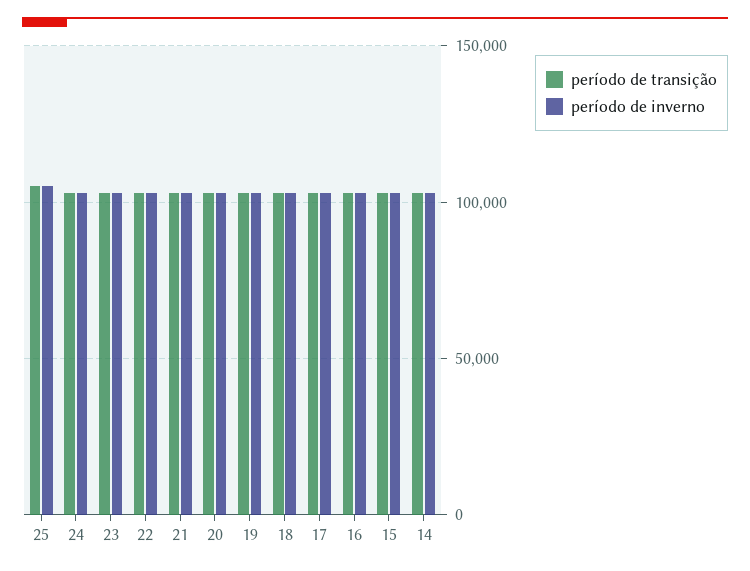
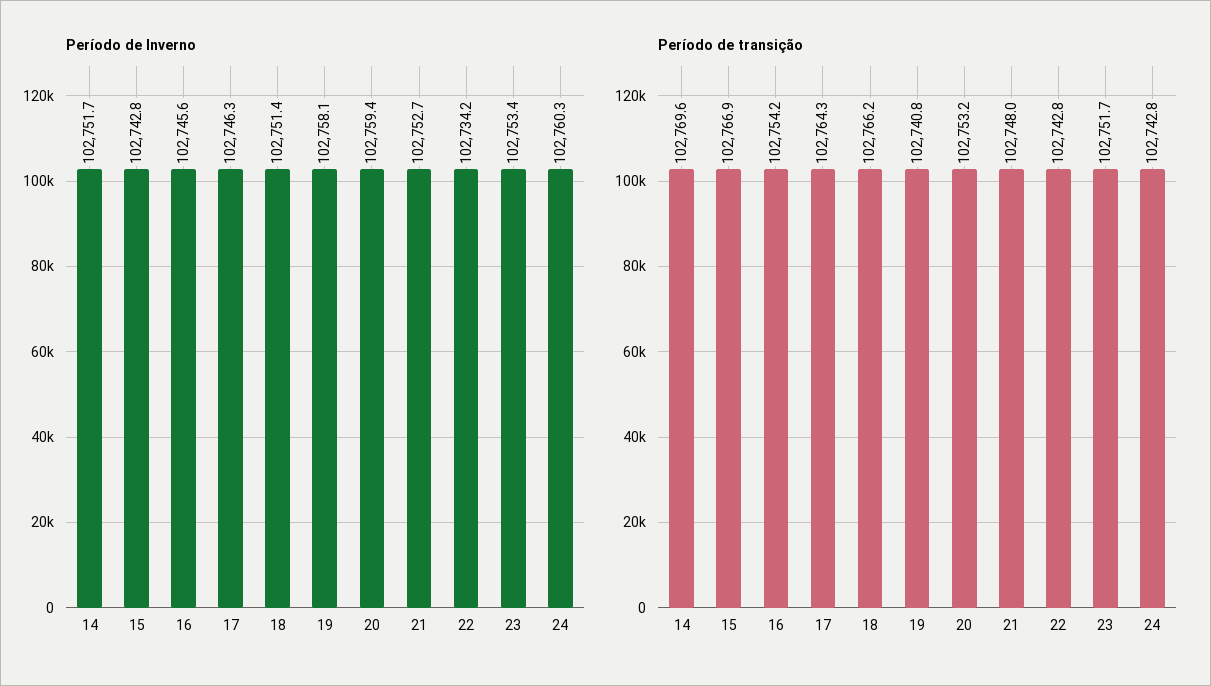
  {
    "período de transição": {
-     "25": 105000,
      "24": 102742.8,
      "23": 102751.7,
      "22": 102742.8,
      "21": 102748,
      "20": 102753.2,
      "19": 102740.8,
      "18": 102766.2,
      "17": 102764.3,
      "16": 102754.2,
      "15": 102766.9,
      "14": 102769.6
    },
    "período de inverno": {
-     "25": 105000,
      "24": 102760.3,
      "23": 102753.4,
      "22": 102734.2,
      "21": 102752.7,
      "20": 102759.4,
      "19": 102758.1,
      "18": 102751.4,
      "17": 102746.3,
      "16": 102745.6,
      "15": 102742.8,
      "14": 102751.7
    }
  }

